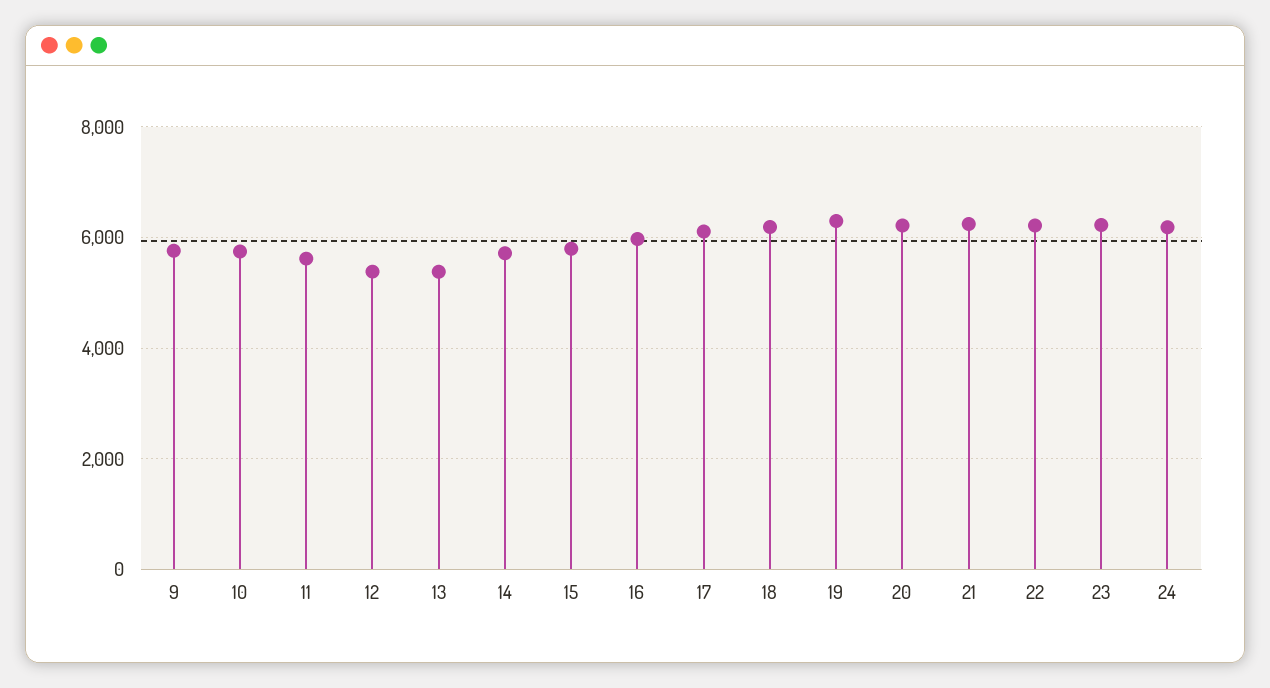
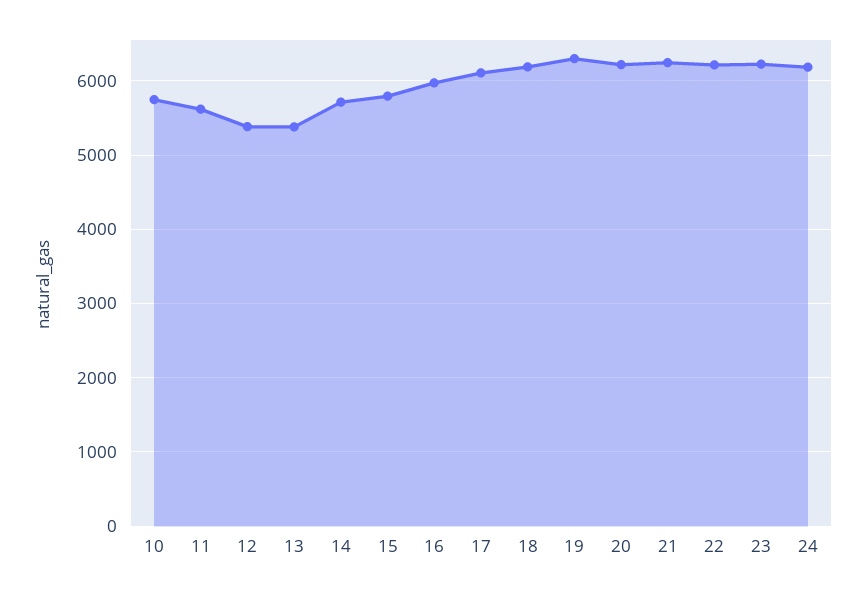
  {
-   "9": 5800,
    "10": 5700,
    "11": 5600,
    "12": 5400,
    "13": 5400,
    "14": 5700,
    "15": 5800,
    "16": 6000,
    "17": 6100,
    "18": 6200,
    "19": 6300,
    "20": 6200,
    "21": 6200,
    "22": 6200,
    "23": 6200,
    "24": 6200
  }

